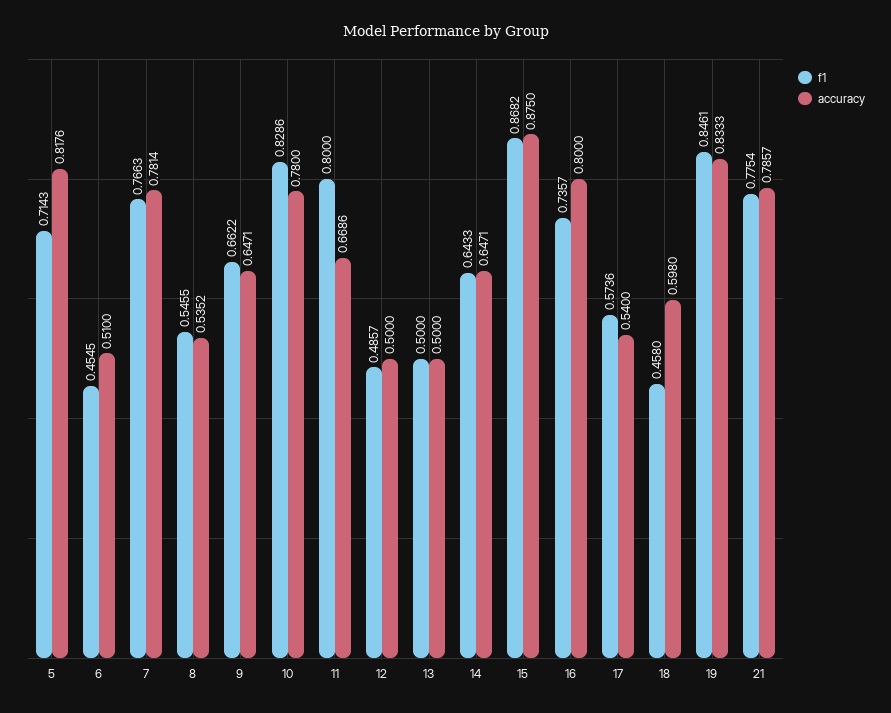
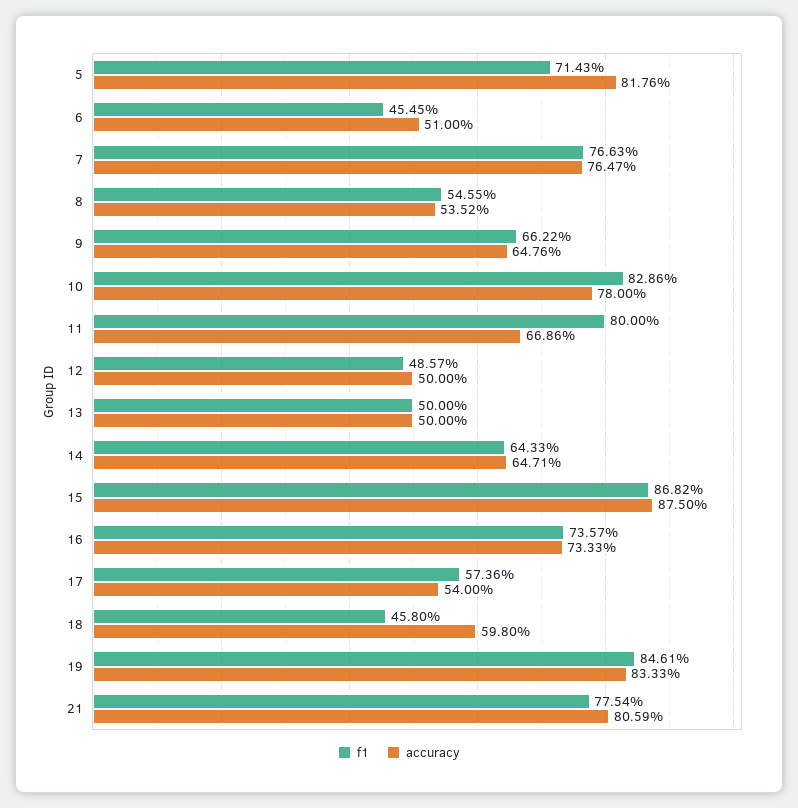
  {
    "f1": {
      "5": 0.7143,
      "6": 0.4545,
      "7": 0.7663,
      "8": 0.5455,
      "9": 0.6622,
      "10": 0.8286,
      "11": 0.8,
      "12": 0.4857,
      "13": 0.5,
      "14": 0.6433,
      "15": 0.8682,
      "16": 0.7357,
      "17": 0.5736,
      "18": 0.458,
      "19": 0.8461,
      "21": 0.7754
    },
    "accuracy": {
      "5": 0.8176,
      "6": 0.51,
-     "7": 0.7814,
+     "7": 0.7647,
      "8": 0.5352,
-     "9": 0.6471,
+     "9": 0.6476,
      "10": 0.78,
      "11": 0.6686,
      "12": 0.5,
      "13": 0.5,
      "14": 0.6471,
      "15": 0.875,
-     "16": 0.8,
+     "16": 0.7333,
      "17": 0.54,
      "18": 0.598,
      "19": 0.8333,
-     "21": 0.7857
+     "21": 0.8059
    }
  }

